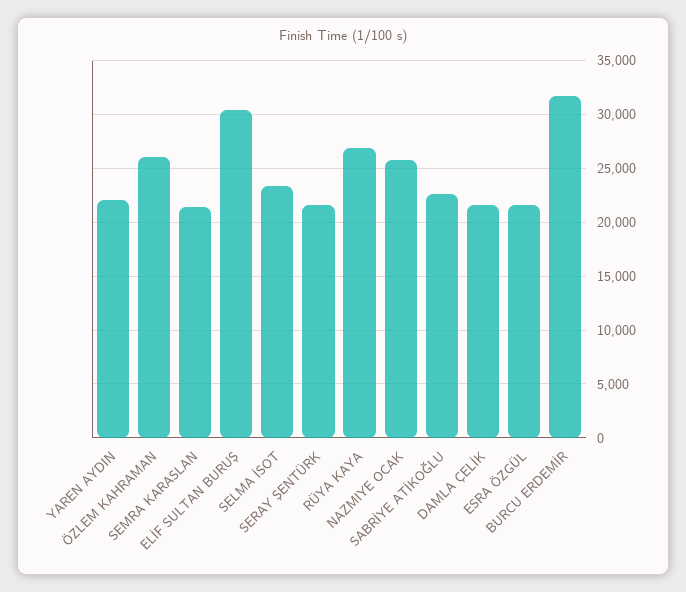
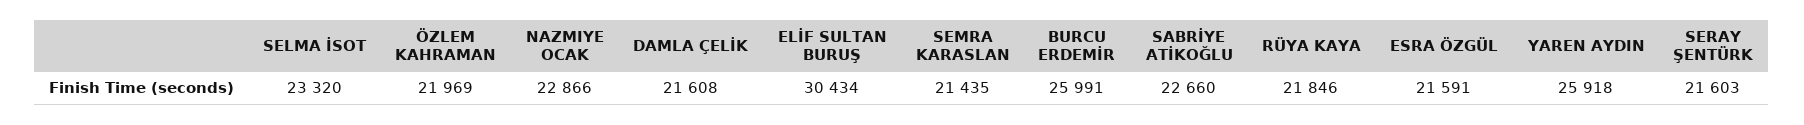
  {
-   "YAREN AYDIN": 22000,
+   "YAREN AYDIN": 25918,
-   "ÖZLEM KAHRAMAN": 26000,
+   "ÖZLEM KAHRAMAN": 21969,
    "SEMRA KARASLAN": 21435,
    "ELİF SULTAN BURUŞ": 30434,
    "SELMA İSOT": 23320,
    "SERAY ŞENTÜRK": 21603,
-   "RÜYA KAYA": 27000,
+   "RÜYA KAYA": 21846,
-   "NAZMIYE OCAK": 26000,
+   "NAZMIYE OCAK": 22866,
    "SABRİYE ATİKOĞLU": 22660,
    "DAMLA ÇELİK": 21608,
    "ESRA ÖZGÜL": 21591,
-   "BURCU ERDEMİR": 32000
+   "BURCU ERDEMİR": 25991
  }

